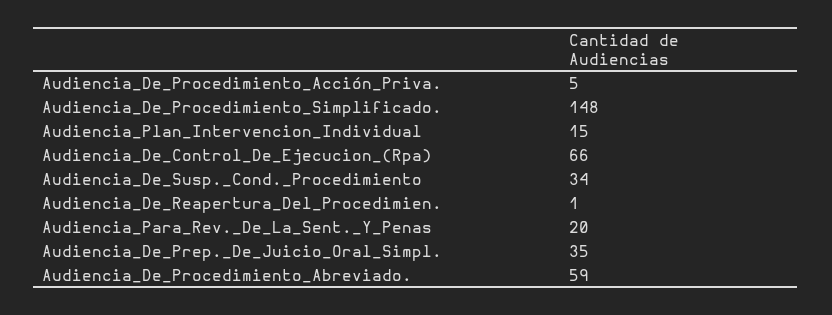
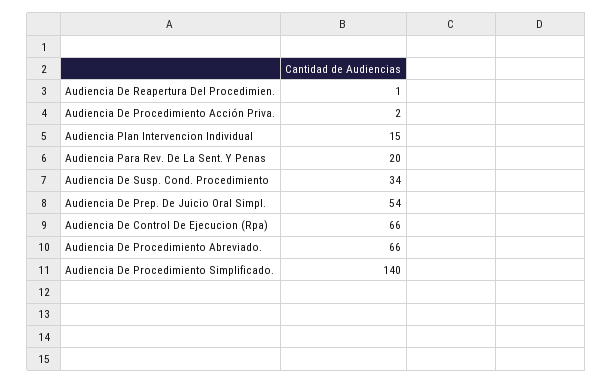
  {
-   "Audiencia_De_Procedimiento_Acción_Priva.": 5,
+   "Audiencia_De_Procedimiento_Acción_Priva.": 2,
-   "Audiencia_De_Procedimiento_Simplificado.": 148,
+   "Audiencia_De_Procedimiento_Simplificado.": 140,
    "Audiencia_Plan_Intervencion_Individual": 15,
    "Audiencia_De_Control_De_Ejecucion_(Rpa)": 66,
    "Audiencia_De_Susp._Cond._Procedimiento": 34,
    "Audiencia_De_Reapertura_Del_Procedimien.": 1,
    "Audiencia_Para_Rev._De_La_Sent._Y_Penas": 20,
-   "Audiencia_De_Prep._De_Juicio_Oral_Simpl.": 35,
+   "Audiencia_De_Prep._De_Juicio_Oral_Simpl.": 54,
-   "Audiencia_De_Procedimiento_Abreviado.": 59
+   "Audiencia_De_Procedimiento_Abreviado.": 66
  }

